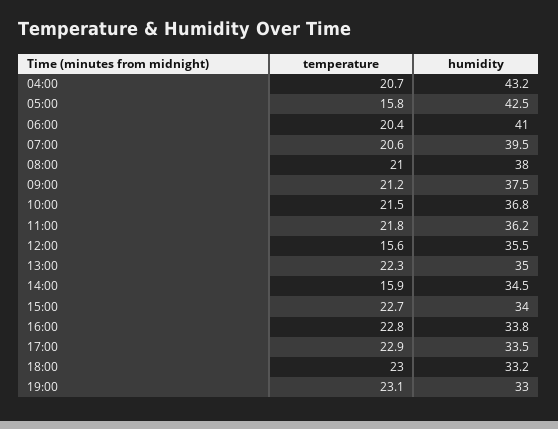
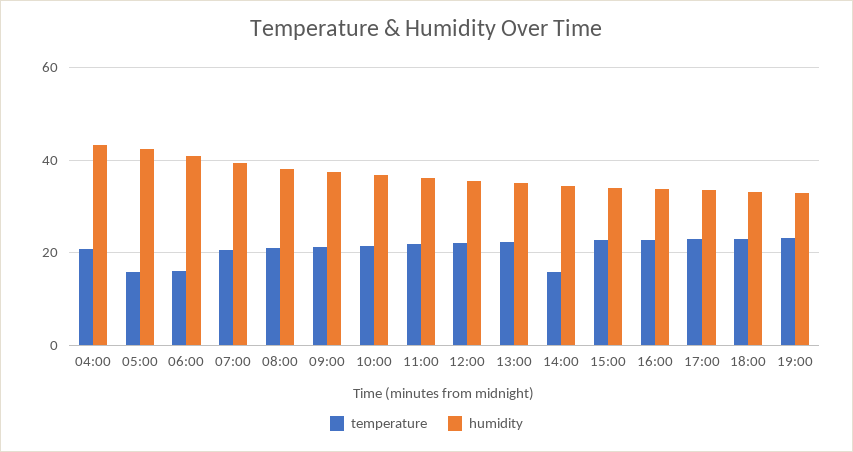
  {
    "temperature": {
      "04:00": 20.7,
      "05:00": 15.8,
-     "06:00": 20.4,
+     "06:00": 16,
      "07:00": 20.6,
      "08:00": 21,
      "09:00": 21.2,
      "10:00": 21.5,
      "11:00": 21.8,
-     "12:00": 15.6,
+     "12:00": 22,
      "13:00": 22.3,
      "14:00": 15.9,
      "15:00": 22.7,
      "16:00": 22.8,
      "17:00": 22.9,
      "18:00": 23,
      "19:00": 23.1
    },
    "humidity": {
      "04:00": 43.2,
      "05:00": 42.5,
      "06:00": 41,
      "07:00": 39.5,
      "08:00": 38,
      "09:00": 37.5,
      "10:00": 36.8,
      "11:00": 36.2,
      "12:00": 35.5,
      "13:00": 35,
      "14:00": 34.5,
      "15:00": 34,
      "16:00": 33.8,
      "17:00": 33.5,
      "18:00": 33.2,
      "19:00": 33
    }
  }

